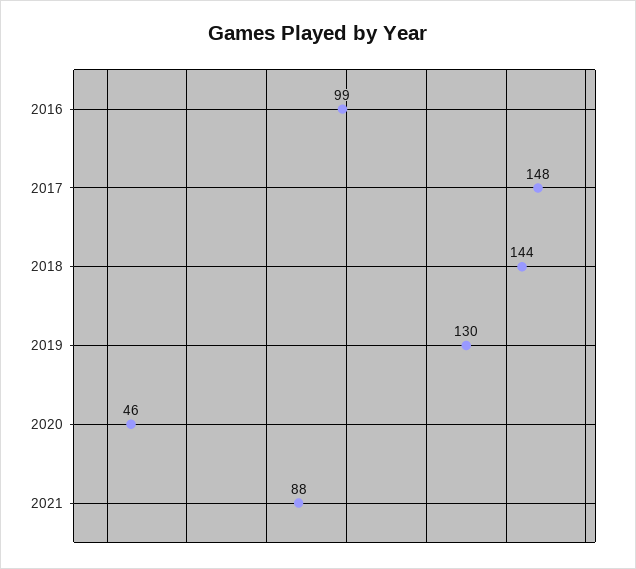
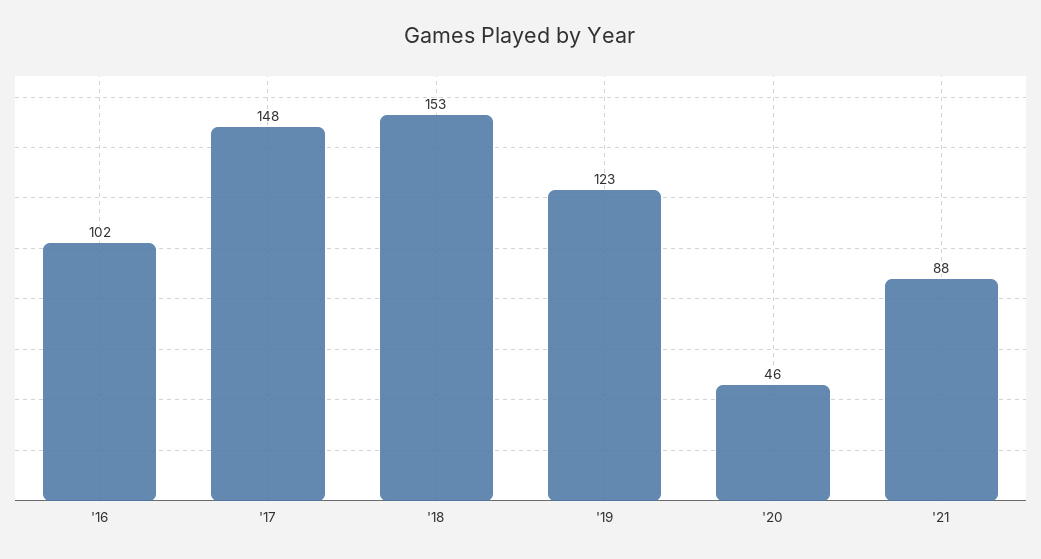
  {
-   "2016": 99,
+   "2016": 102,
    "2017": 148,
-   "2018": 144,
+   "2018": 153,
-   "2019": 130,
+   "2019": 123,
    "2020": 46,
    "2021": 88
  }

